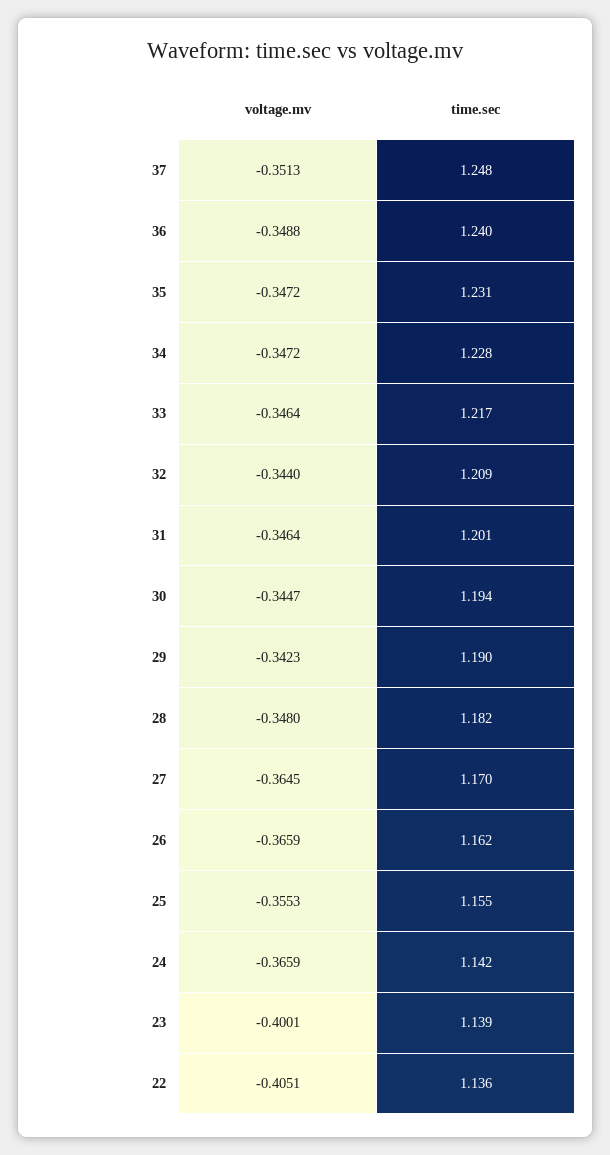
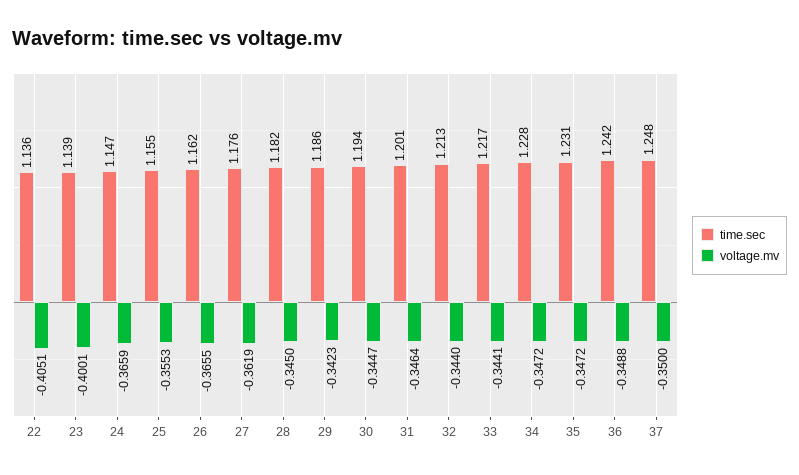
  {
    "voltage.mv": {
-     "37": -0.3513,
+     "37": -0.35,
      "36": -0.3488,
      "35": -0.3472,
      "34": -0.3472,
-     "33": -0.3464,
+     "33": -0.3441,
      "32": -0.344,
      "31": -0.3464,
      "30": -0.3447,
      "29": -0.3423,
-     "28": -0.348,
+     "28": -0.345,
-     "27": -0.3645,
+     "27": -0.3619,
-     "26": -0.3659,
+     "26": -0.3655,
      "25": -0.3553,
      "24": -0.3659,
      "23": -0.4001,
      "22": -0.4051
    },
    "time.sec": {
      "37": 1.248,
-     "36": 1.24,
+     "36": 1.242,
      "35": 1.231,
      "34": 1.228,
      "33": 1.217,
-     "32": 1.209,
+     "32": 1.213,
      "31": 1.201,
      "30": 1.194,
-     "29": 1.19,
+     "29": 1.186,
      "28": 1.182,
-     "27": 1.17,
+     "27": 1.176,
      "26": 1.162,
      "25": 1.155,
-     "24": 1.142,
+     "24": 1.147,
      "23": 1.139,
      "22": 1.136
    }
  }

